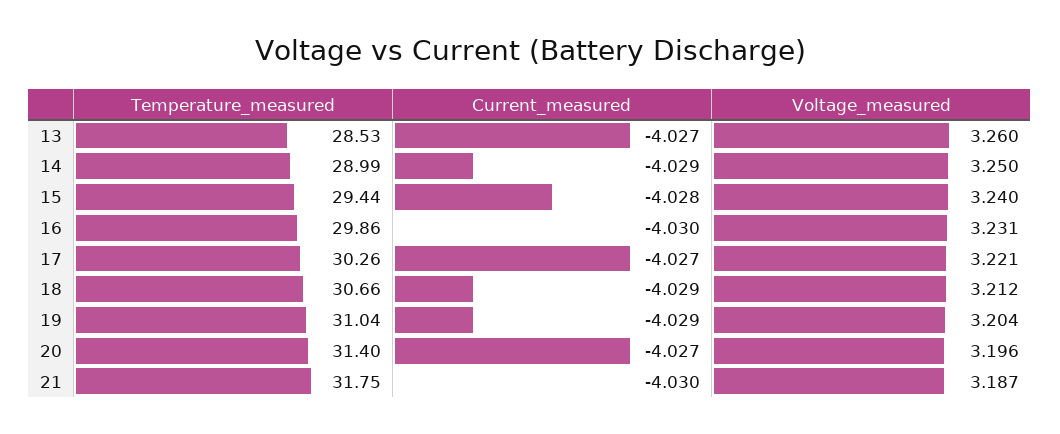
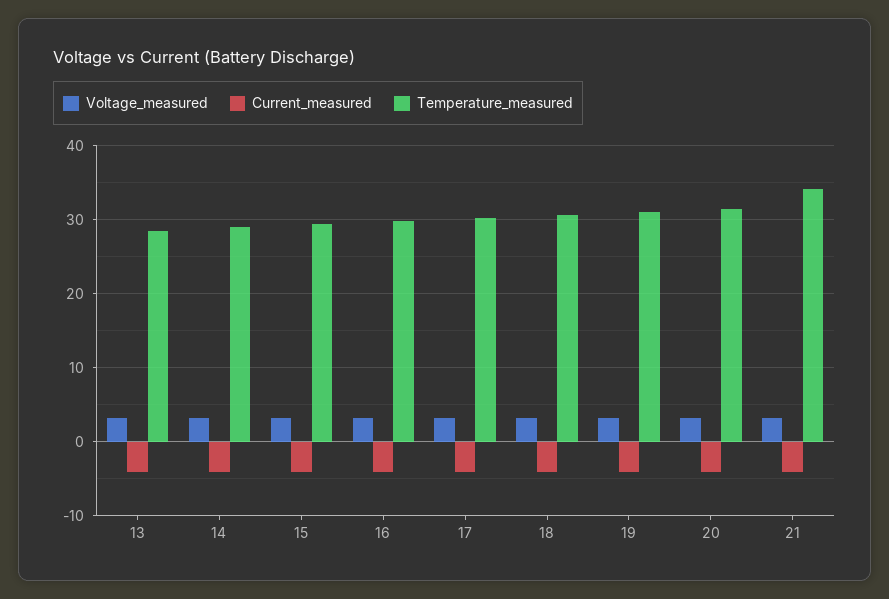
  {
    "Temperature_measured": {
      "13": 28.53,
      "14": 28.99,
      "15": 29.44,
      "16": 29.86,
      "17": 30.26,
      "18": 30.66,
      "19": 31.04,
      "20": 31.4,
-     "21": 31.75
+     "21": 34
    },
    "Current_measured": {
      "13": -4.027,
      "14": -4.029,
      "15": -4.028,
      "16": -4.03,
      "17": -4.027,
      "18": -4.029,
      "19": -4.029,
      "20": -4.027,
      "21": -4.03
    },
    "Voltage_measured": {
      "13": 3.26,
      "14": 3.25,
      "15": 3.24,
      "16": 3.231,
      "17": 3.221,
      "18": 3.212,
      "19": 3.204,
      "20": 3.196,
      "21": 3.187
    }
  }

